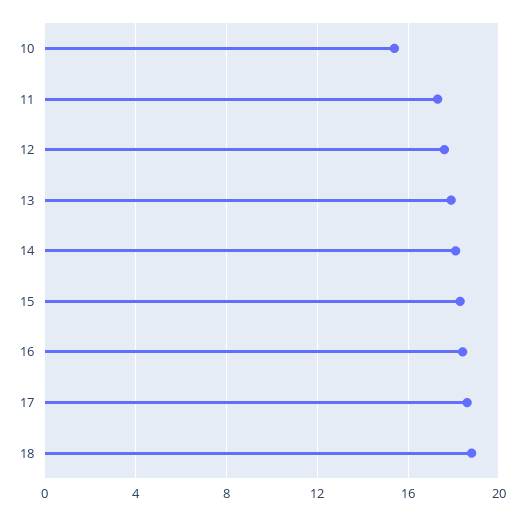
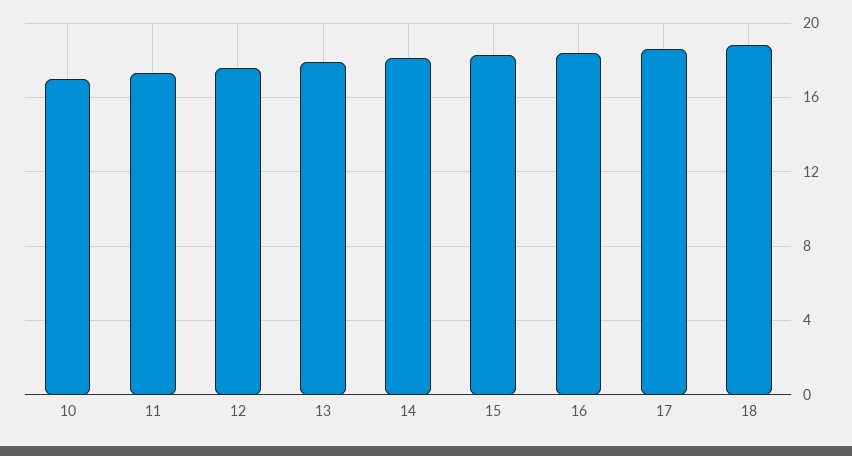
  {
-   "10": 15.5,
+   "10": 17,
    "11": 17.5,
    "12": 17.5,
    "13": 18,
    "14": 18,
    "15": 18.5,
    "16": 18.5,
    "17": 18.5,
    "18": 19
  }

